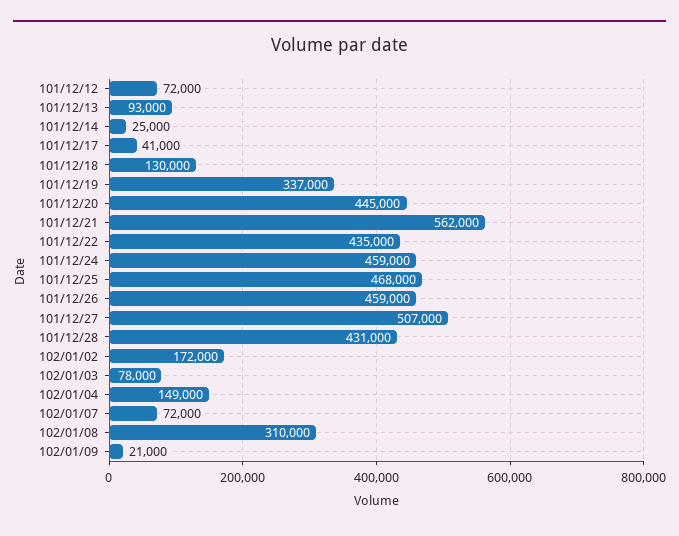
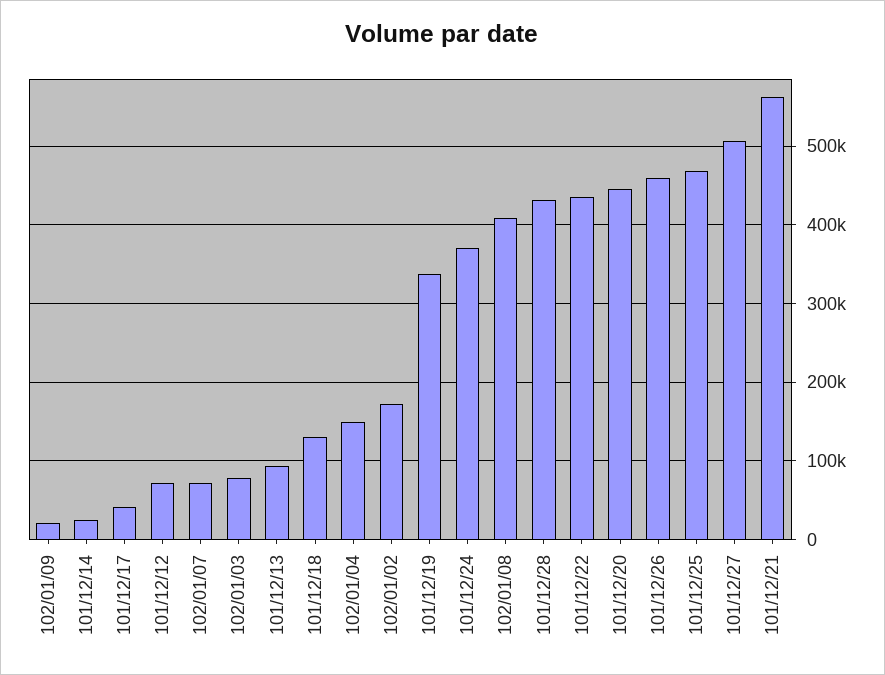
  {
    "101/12/12": 72000,
    "101/12/13": 93000,
    "101/12/14": 25000,
    "101/12/17": 41000,
    "101/12/18": 130000,
    "101/12/19": 337000,
    "101/12/20": 445000,
    "101/12/21": 562000,
    "101/12/22": 435000,
-   "101/12/24": 459000,
+   "101/12/24": 370000,
    "101/12/25": 468000,
    "101/12/26": 459000,
    "101/12/27": 507000,
    "101/12/28": 431000,
    "102/01/02": 172000,
    "102/01/03": 78000,
    "102/01/04": 149000,
    "102/01/07": 72000,
-   "102/01/08": 310000,
+   "102/01/08": 410000,
    "102/01/09": 21000
  }

